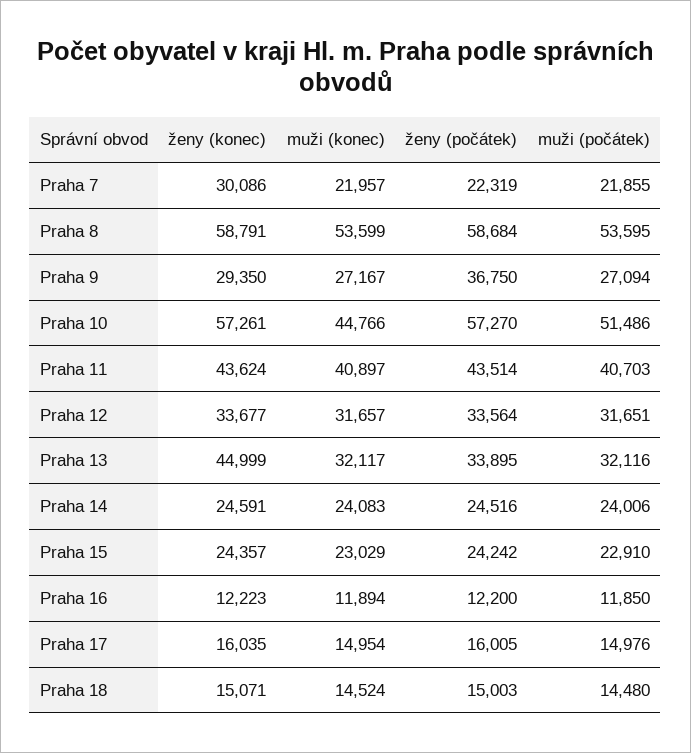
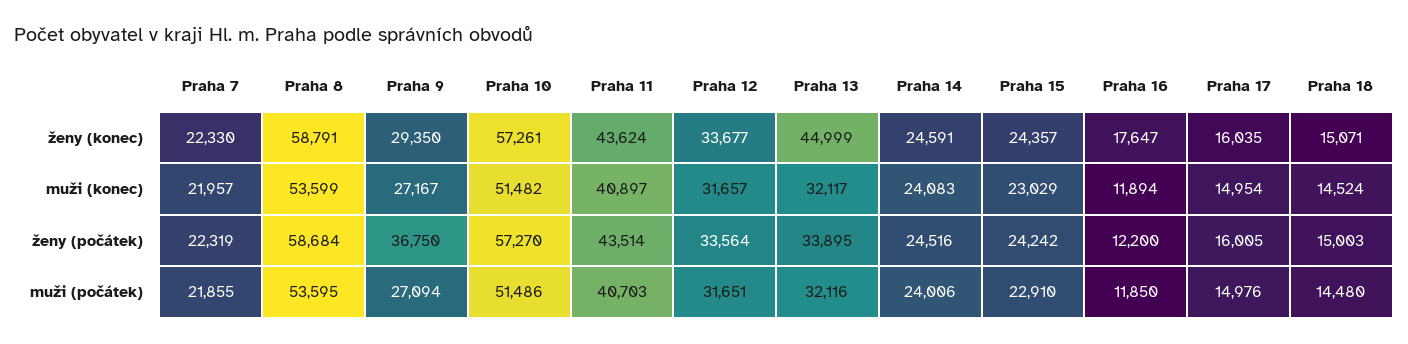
  {
    "ženy (konec)": {
-     "Praha 7": 30086,
+     "Praha 7": 22330,
      "Praha 8": 58791,
      "Praha 9": 29350,
      "Praha 10": 57261,
      "Praha 11": 43624,
      "Praha 12": 33677,
      "Praha 13": 44999,
      "Praha 14": 24591,
      "Praha 15": 24357,
-     "Praha 16": 12223,
+     "Praha 16": 17647,
      "Praha 17": 16035,
      "Praha 18": 15071
    },
    "muži (konec)": {
      "Praha 7": 21957,
      "Praha 8": 53599,
      "Praha 9": 27167,
-     "Praha 10": 44766,
+     "Praha 10": 51482,
      "Praha 11": 40897,
      "Praha 12": 31657,
      "Praha 13": 32117,
      "Praha 14": 24083,
      "Praha 15": 23029,
      "Praha 16": 11894,
      "Praha 17": 14954,
      "Praha 18": 14524
    },
    "ženy (počátek)": {
      "Praha 7": 22319,
      "Praha 8": 58684,
      "Praha 9": 36750,
      "Praha 10": 57270,
      "Praha 11": 43514,
      "Praha 12": 33564,
      "Praha 13": 33895,
      "Praha 14": 24516,
      "Praha 15": 24242,
      "Praha 16": 12200,
      "Praha 17": 16005,
      "Praha 18": 15003
    },
    "muži (počátek)": {
      "Praha 7": 21855,
      "Praha 8": 53595,
      "Praha 9": 27094,
      "Praha 10": 51486,
      "Praha 11": 40703,
      "Praha 12": 31651,
      "Praha 13": 32116,
      "Praha 14": 24006,
      "Praha 15": 22910,
      "Praha 16": 11850,
      "Praha 17": 14976,
      "Praha 18": 14480
    }
  }

